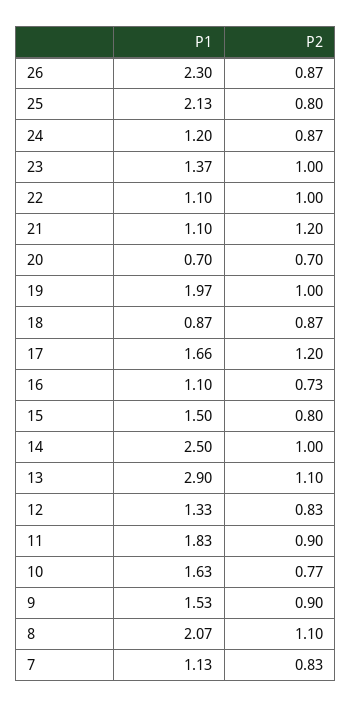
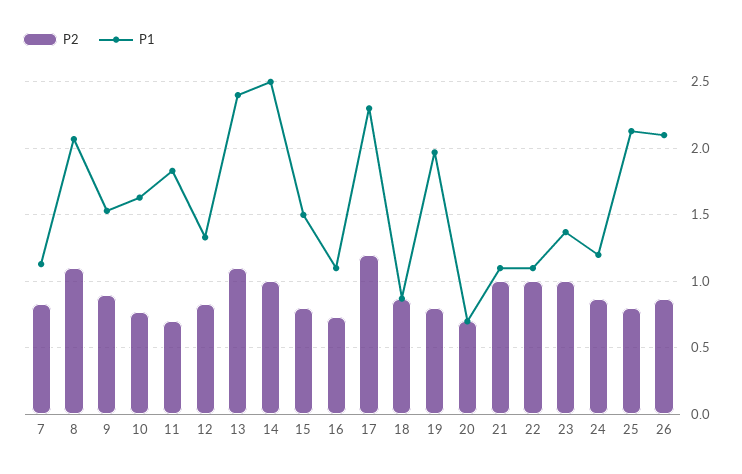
  {
    "P1": {
-     "26": 2.3,
+     "26": 2.1,
      "25": 2.13,
      "24": 1.2,
      "23": 1.37,
      "22": 1.1,
      "21": 1.1,
      "20": 0.7,
      "19": 1.97,
      "18": 0.87,
-     "17": 1.66,
+     "17": 2.3,
      "16": 1.1,
      "15": 1.5,
      "14": 2.5,
-     "13": 2.9,
+     "13": 2.4,
      "12": 1.33,
      "11": 1.83,
      "10": 1.63,
      "9": 1.53,
      "8": 2.07,
      "7": 1.13
    },
    "P2": {
      "26": 0.87,
      "25": 0.8,
      "24": 0.87,
      "23": 1,
      "22": 1,
-     "21": 1.2,
+     "21": 1,
      "20": 0.7,
-     "19": 1,
+     "19": 0.8,
      "18": 0.87,
      "17": 1.2,
      "16": 0.73,
      "15": 0.8,
      "14": 1,
      "13": 1.1,
      "12": 0.83,
-     "11": 0.9,
+     "11": 0.7,
      "10": 0.77,
      "9": 0.9,
      "8": 1.1,
      "7": 0.83
    }
  }

